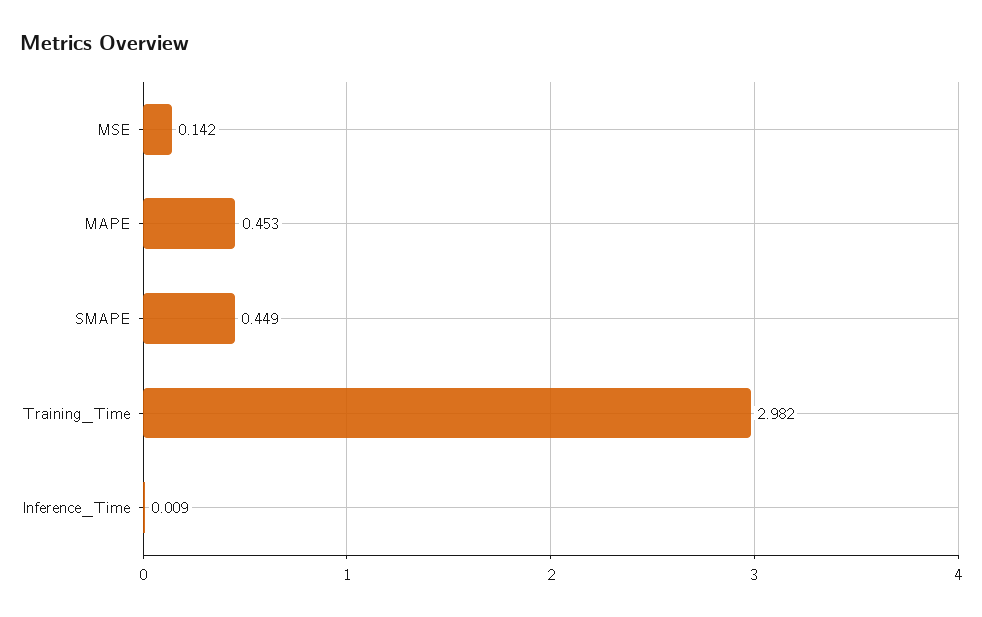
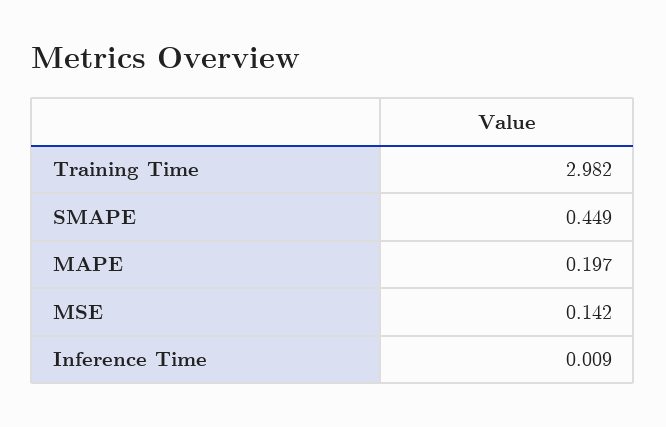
  {
    "MSE": 0.142,
-   "MAPE": 0.453,
+   "MAPE": 0.197,
    "SMAPE": 0.449,
    "Training_Time": 2.982,
    "Inference_Time": 0.009
  }

